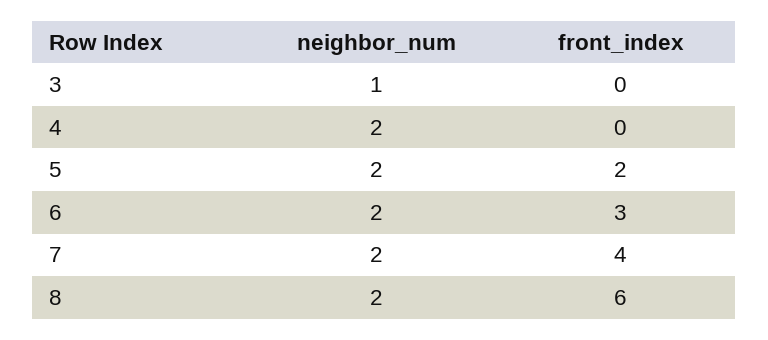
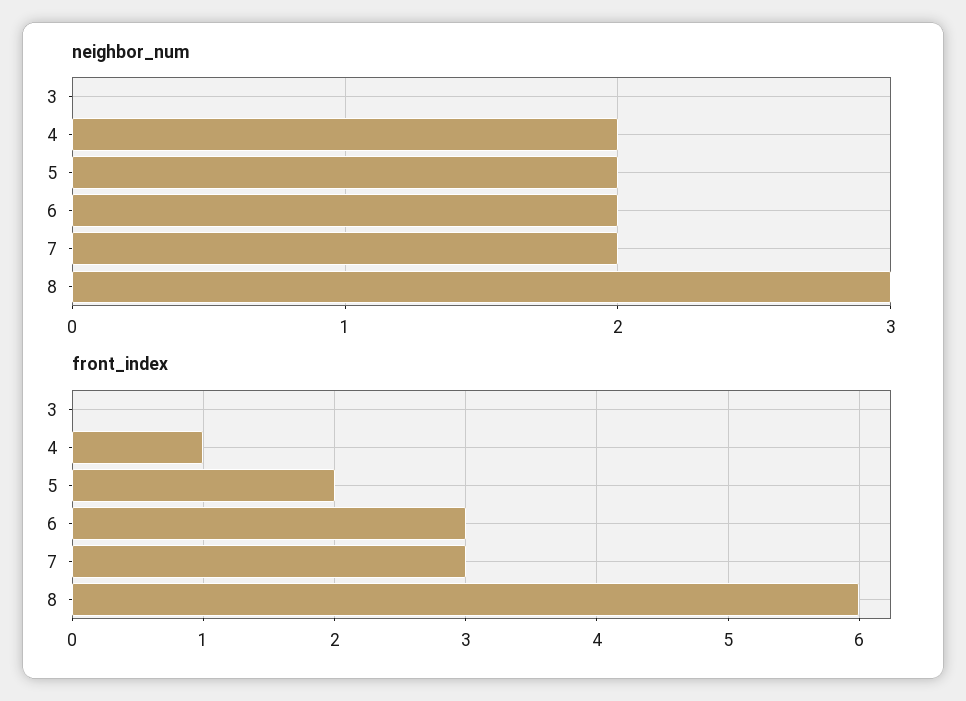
  {
    "neighbor_num": {
-     "3": 1,
+     "3": 0,
      "4": 2,
      "5": 2,
      "6": 2,
      "7": 2,
-     "8": 2
+     "8": 3
    },
    "front_index": {
      "3": 0,
-     "4": 0,
+     "4": 1,
      "5": 2,
      "6": 3,
-     "7": 4,
+     "7": 3,
      "8": 6
    }
  }

